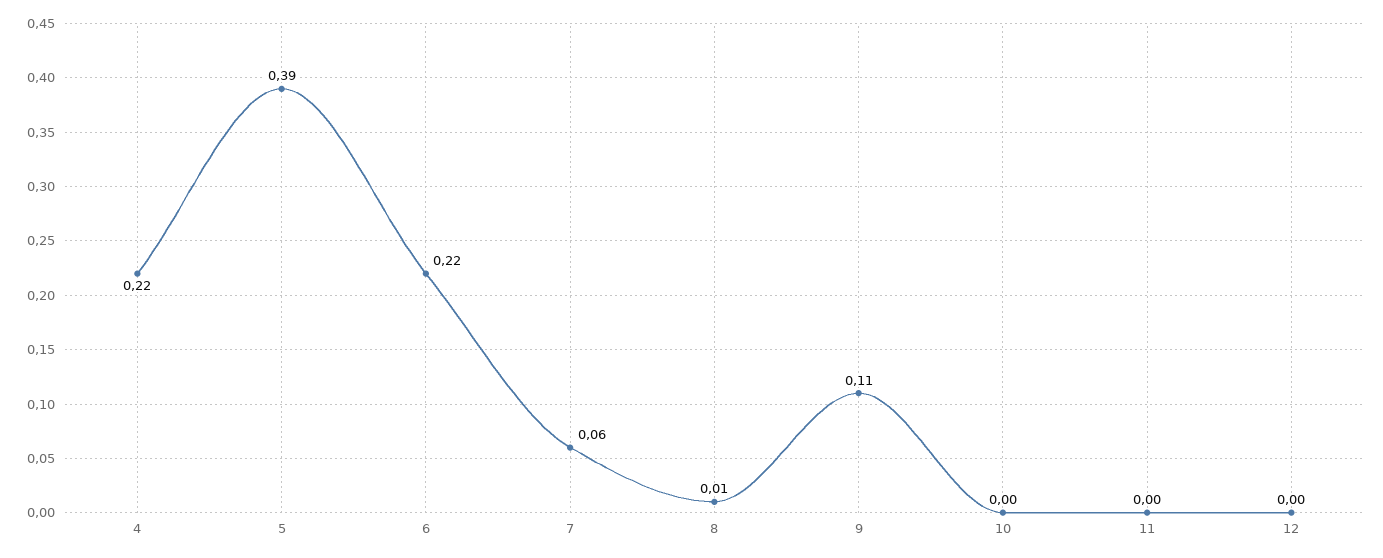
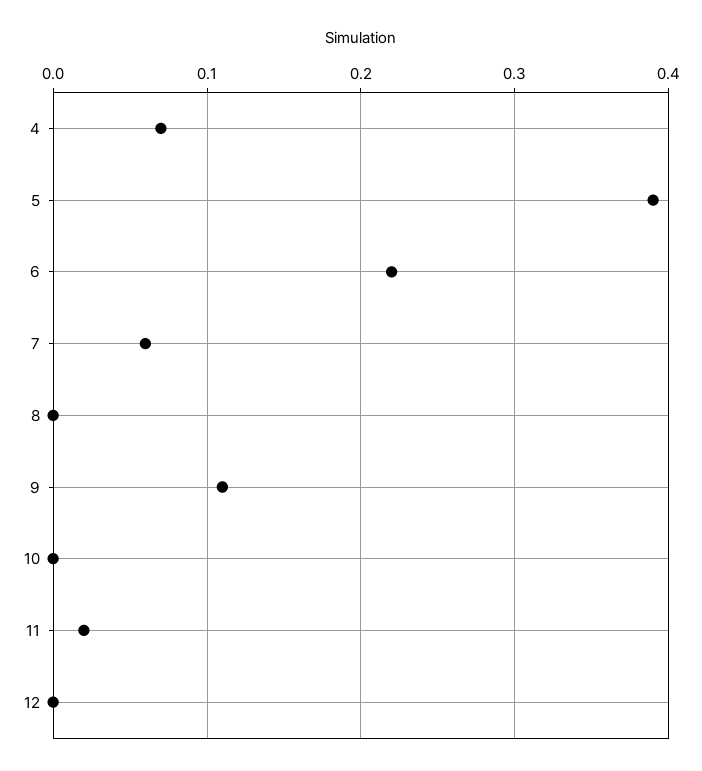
  {
-   "4": 0.22,
+   "4": 0.07,
    "5": 0.39,
    "6": 0.22,
    "7": 0.06,
-   "8": 0.01,
+   "8": 0,
    "9": 0.11,
    "10": 0,
-   "11": 0,
+   "11": 0.02,
    "12": 0
  }

